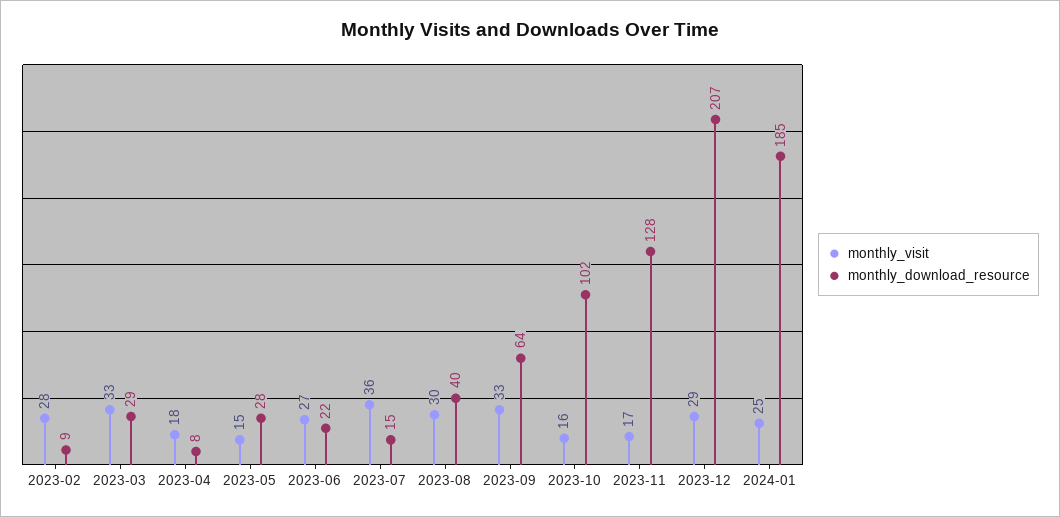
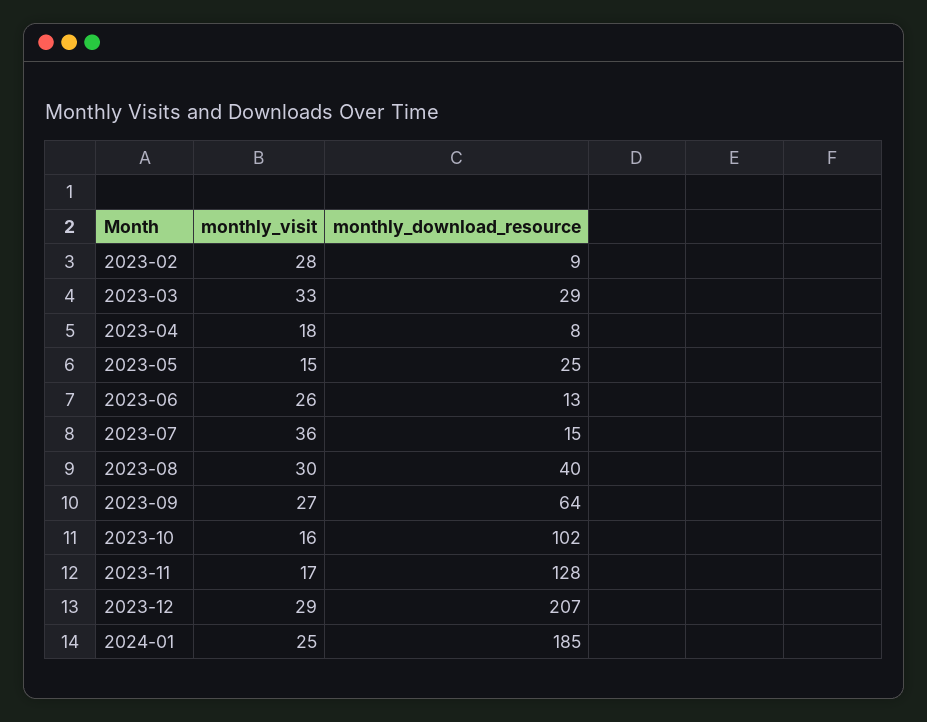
  {
    "monthly_visit": {
      "2023-02": 28,
      "2023-03": 33,
      "2023-04": 18,
      "2023-05": 15,
-     "2023-06": 27,
+     "2023-06": 26,
      "2023-07": 36,
      "2023-08": 30,
-     "2023-09": 33,
+     "2023-09": 27,
      "2023-10": 16,
      "2023-11": 17,
      "2023-12": 29,
      "2024-01": 25
    },
    "monthly_download_resource": {
      "2023-02": 9,
      "2023-03": 29,
      "2023-04": 8,
-     "2023-05": 28,
+     "2023-05": 25,
-     "2023-06": 22,
+     "2023-06": 13,
      "2023-07": 15,
      "2023-08": 40,
      "2023-09": 64,
      "2023-10": 102,
      "2023-11": 128,
      "2023-12": 207,
      "2024-01": 185
    }
  }

